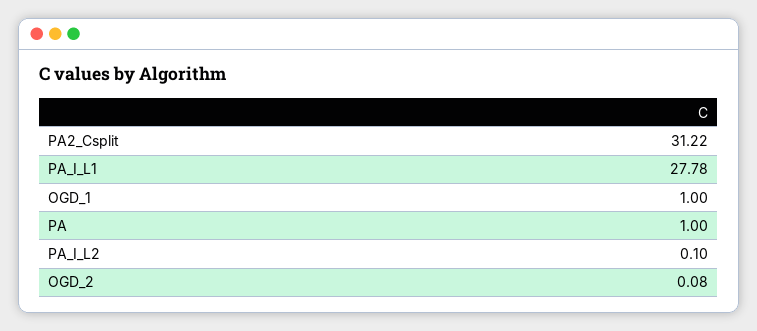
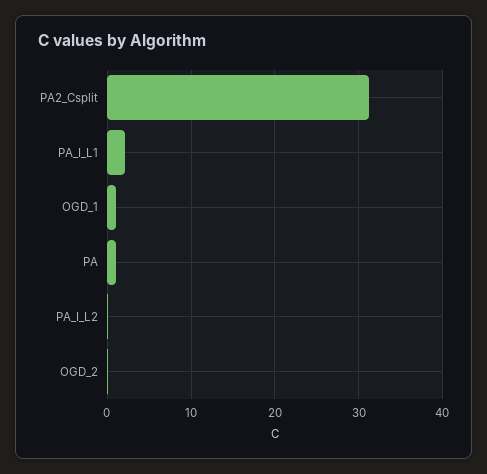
  {
    "PA2_Csplit": 31.22,
-   "PA_I_L1": 27.78,
+   "PA_I_L1": 2,
    "OGD_1": 1,
    "PA": 1,
    "PA_I_L2": 0.1,
    "OGD_2": 0.08
  }

